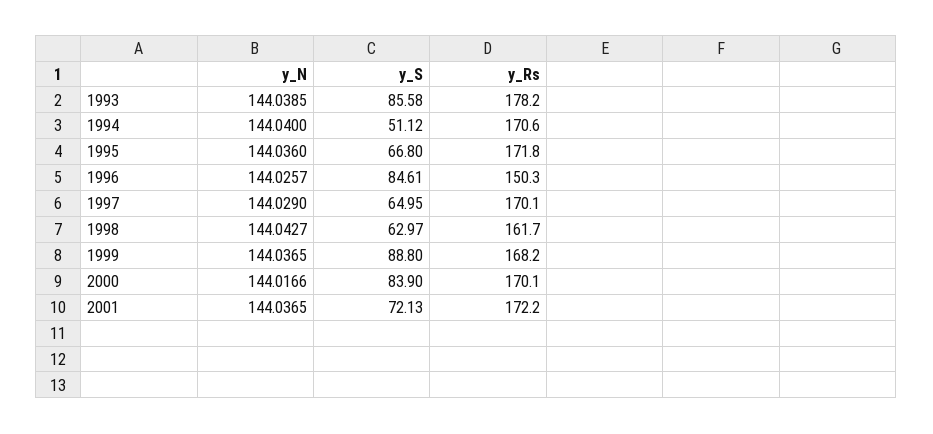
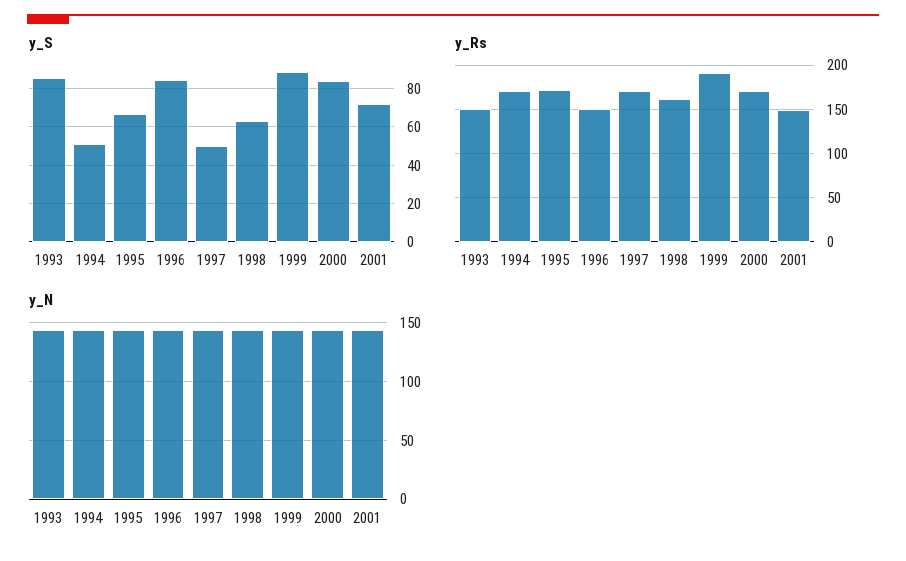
  {
    "y_N": {
      "1993": 144.0385,
      "1994": 144.04,
      "1995": 144.036,
      "1996": 144.0257,
      "1997": 144.029,
      "1998": 144.0427,
      "1999": 144.0365,
      "2000": 144.0166,
      "2001": 144.0365
    },
    "y_S": {
      "1993": 85.58,
      "1994": 51.12,
      "1995": 66.8,
      "1996": 84.61,
-     "1997": 64.95,
+     "1997": 50,
      "1998": 62.97,
      "1999": 88.8,
      "2000": 83.9,
      "2001": 72.13
    },
    "y_Rs": {
-     "1993": 178.2,
+     "1993": 150,
      "1994": 170.6,
      "1995": 171.8,
      "1996": 150.3,
      "1997": 170.1,
      "1998": 161.7,
-     "1999": 168.2,
+     "1999": 190,
      "2000": 170.1,
-     "2001": 172.2
+     "2001": 150
    }
  }

